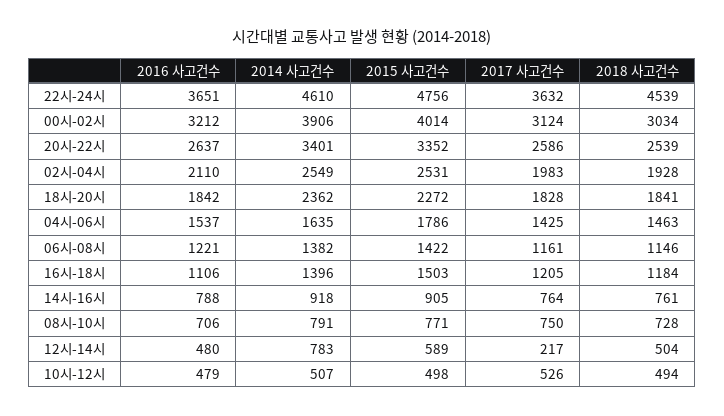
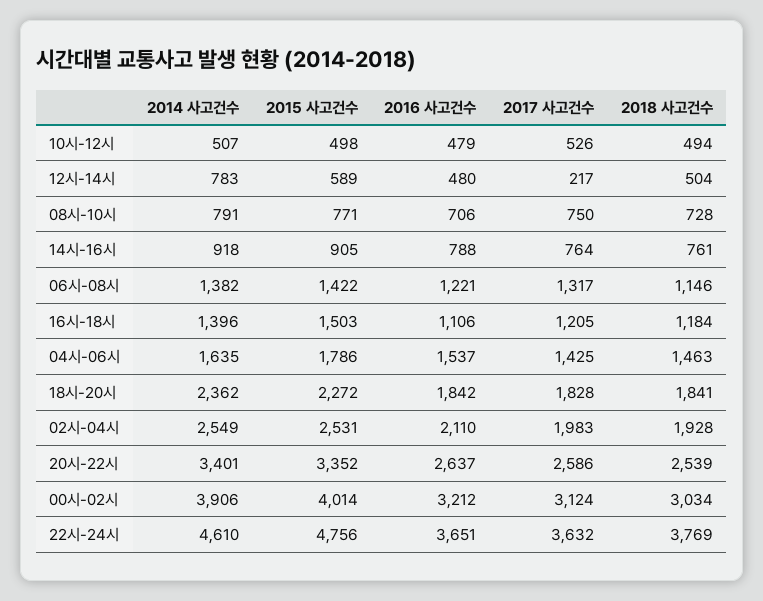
  {
    "2016 사고건수": {
      "22시-24시": 3651,
      "00시-02시": 3212,
      "20시-22시": 2637,
      "02시-04시": 2110,
      "18시-20시": 1842,
      "04시-06시": 1537,
      "06시-08시": 1221,
      "16시-18시": 1106,
      "14시-16시": 788,
      "08시-10시": 706,
      "12시-14시": 480,
      "10시-12시": 479
    },
    "2014 사고건수": {
      "22시-24시": 4610,
      "00시-02시": 3906,
      "20시-22시": 3401,
      "02시-04시": 2549,
      "18시-20시": 2362,
      "04시-06시": 1635,
      "06시-08시": 1382,
      "16시-18시": 1396,
      "14시-16시": 918,
      "08시-10시": 791,
      "12시-14시": 783,
      "10시-12시": 507
    },
    "2015 사고건수": {
      "22시-24시": 4756,
      "00시-02시": 4014,
      "20시-22시": 3352,
      "02시-04시": 2531,
      "18시-20시": 2272,
      "04시-06시": 1786,
      "06시-08시": 1422,
      "16시-18시": 1503,
      "14시-16시": 905,
      "08시-10시": 771,
      "12시-14시": 589,
      "10시-12시": 498
    },
    "2017 사고건수": {
      "22시-24시": 3632,
      "00시-02시": 3124,
      "20시-22시": 2586,
      "02시-04시": 1983,
      "18시-20시": 1828,
      "04시-06시": 1425,
-     "06시-08시": 1161,
+     "06시-08시": 1317,
      "16시-18시": 1205,
      "14시-16시": 764,
      "08시-10시": 750,
      "12시-14시": 217,
      "10시-12시": 526
    },
    "2018 사고건수": {
-     "22시-24시": 4539,
+     "22시-24시": 3769,
      "00시-02시": 3034,
      "20시-22시": 2539,
      "02시-04시": 1928,
      "18시-20시": 1841,
      "04시-06시": 1463,
      "06시-08시": 1146,
      "16시-18시": 1184,
      "14시-16시": 761,
      "08시-10시": 728,
      "12시-14시": 504,
      "10시-12시": 494
    }
  }

